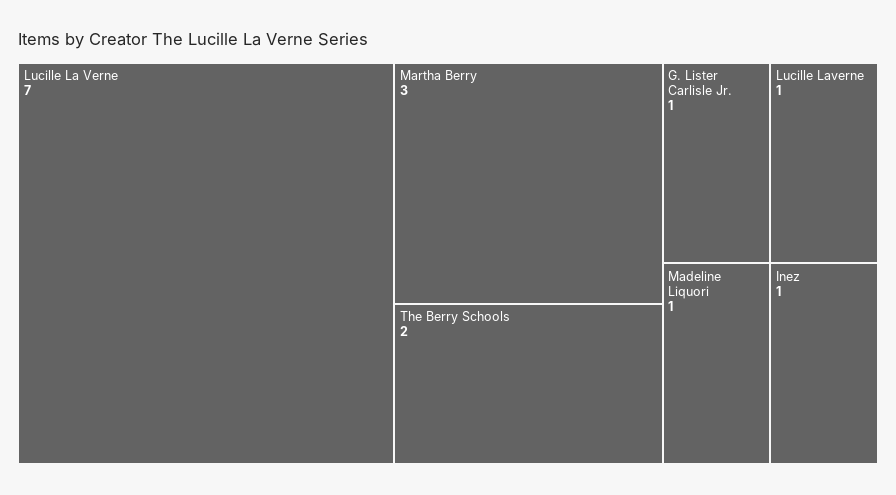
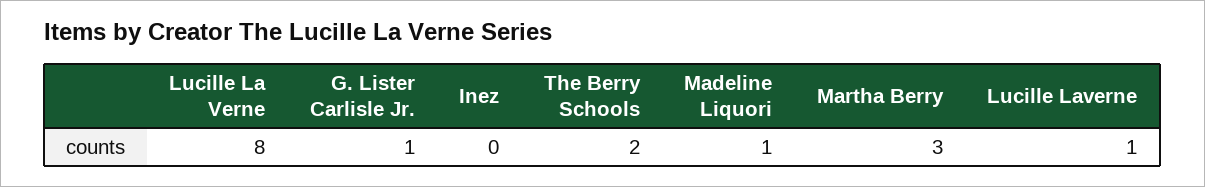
  {
-   "Lucille La Verne": 7,
+   "Lucille La Verne": 8,
    "Martha Berry": 3,
    "The Berry Schools": 2,
    "G. Lister Carlisle Jr.": 1,
    "Lucille Laverne": 1,
    "Madeline Liquori": 1,
-   "Inez": 1
+   "Inez": 0
  }

